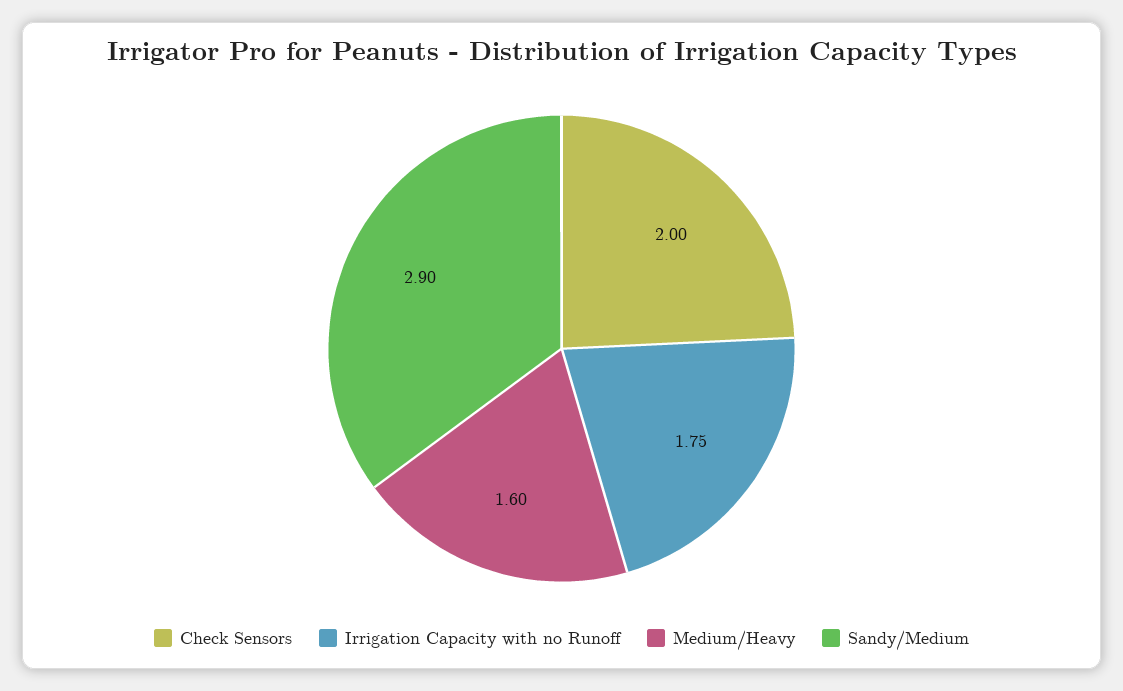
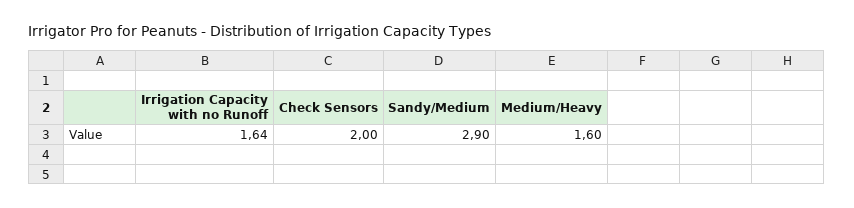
  {
    "Check Sensors": 2,
-   "Irrigation Capacity with no Runoff": 1.75,
+   "Irrigation Capacity with no Runoff": 1.64,
    "Medium/Heavy": 1.6,
    "Sandy/Medium": 2.9
  }

